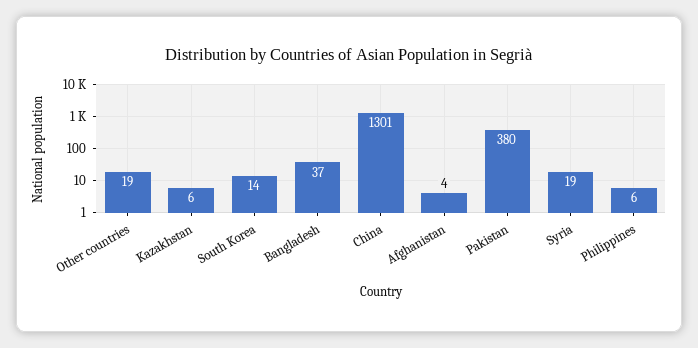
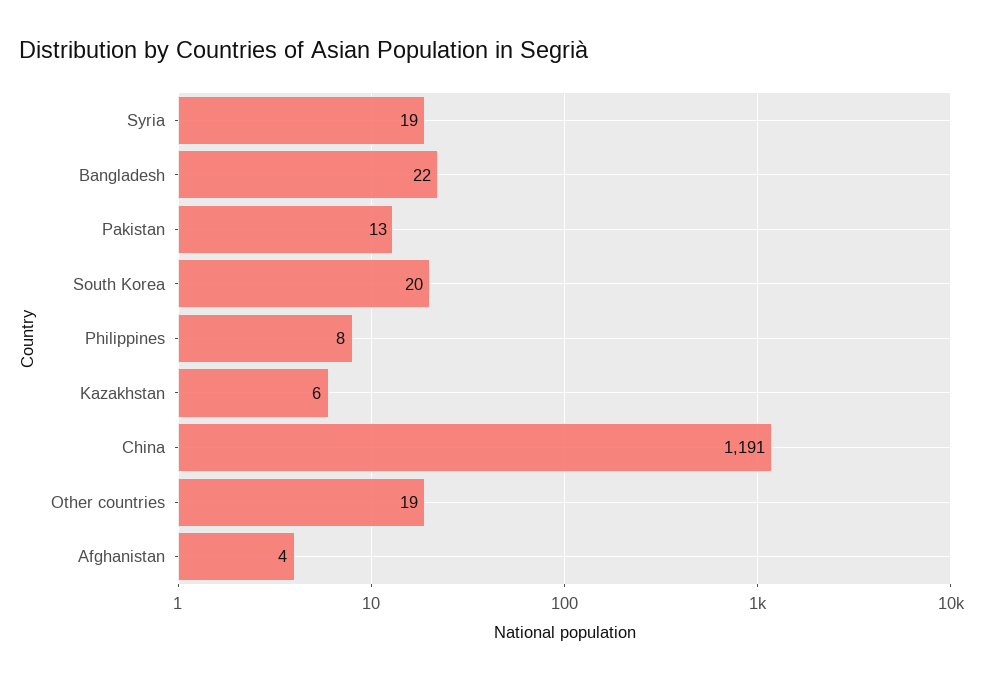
  {
    "Other countries": 19,
    "Kazakhstan": 6,
-   "South Korea": 14,
+   "South Korea": 20,
-   "Bangladesh": 37,
+   "Bangladesh": 22,
-   "China": 1301,
+   "China": 1191,
    "Afghanistan": 4,
-   "Pakistan": 380,
+   "Pakistan": 13,
    "Syria": 19,
-   "Philippines": 6
+   "Philippines": 8
  }

